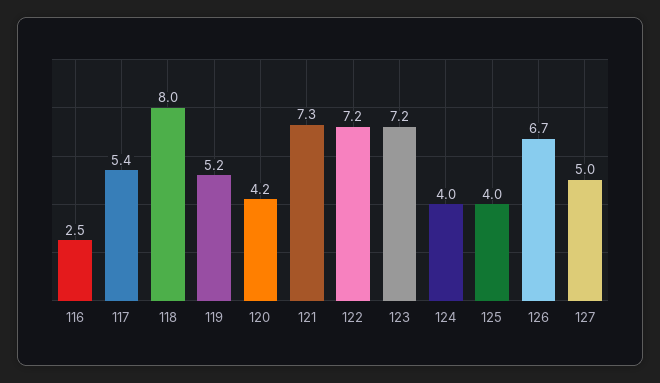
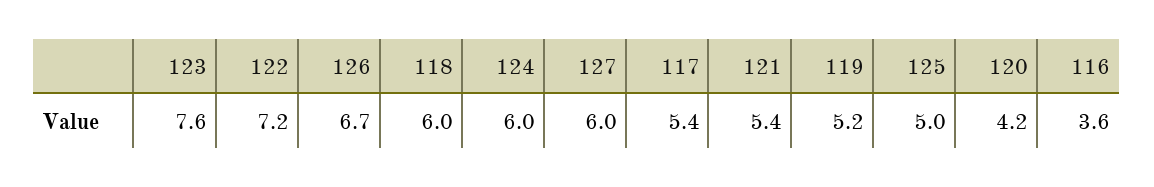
  {
-   "116": 2.5,
+   "116": 3.6,
    "117": 5.4,
-   "118": 8,
+   "118": 6,
    "119": 5.2,
    "120": 4.2,
-   "121": 7.3,
+   "121": 5.4,
    "122": 7.2,
-   "123": 7.2,
+   "123": 7.6,
-   "124": 4,
+   "124": 6,
-   "125": 4,
+   "125": 5,
    "126": 6.7,
-   "127": 5
+   "127": 6
  }

